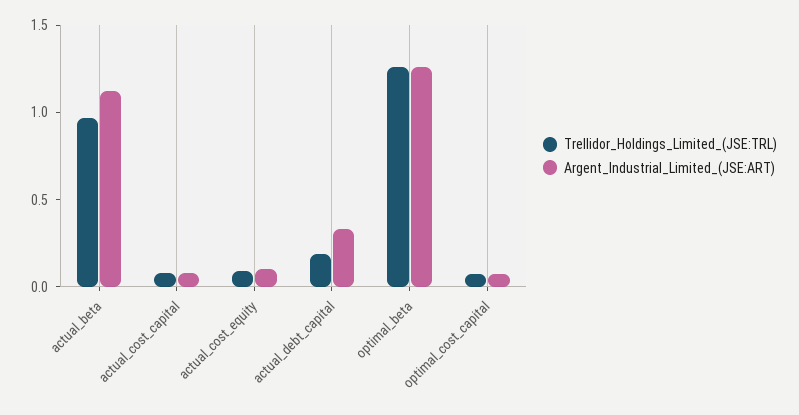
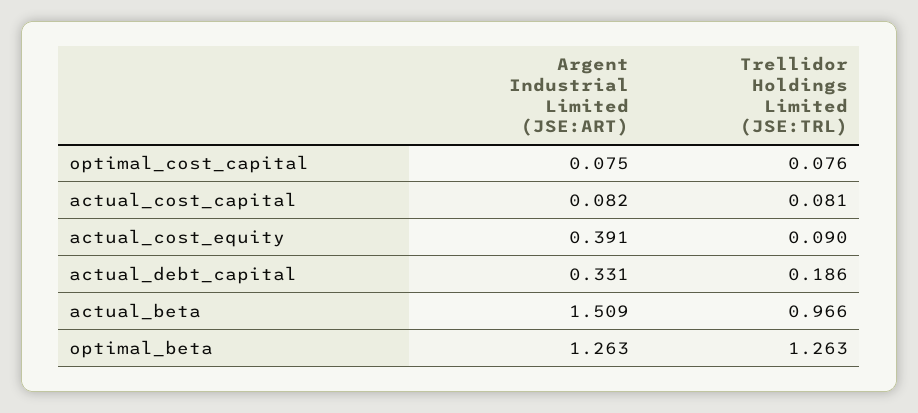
  {
    "Trellidor_Holdings_Limited_(JSE:TRL)": {
      "actual_beta": 0.966,
      "actual_cost_capital": 0.081,
      "actual_cost_equity": 0.09,
      "actual_debt_capital": 0.186,
      "optimal_beta": 1.263,
      "optimal_cost_capital": 0.076
    },
    "Argent_Industrial_Limited_(JSE:ART)": {
-     "actual_beta": 1.1,
+     "actual_beta": 1.509,
      "actual_cost_capital": 0.082,
-     "actual_cost_equity": 0.1,
+     "actual_cost_equity": 0.391,
      "actual_debt_capital": 0.331,
      "optimal_beta": 1.263,
      "optimal_cost_capital": 0.075
    }
  }

